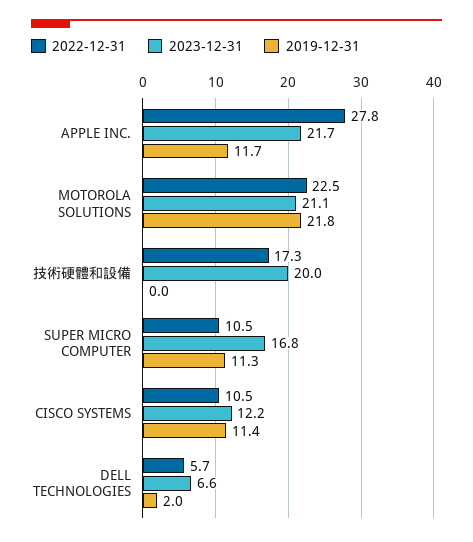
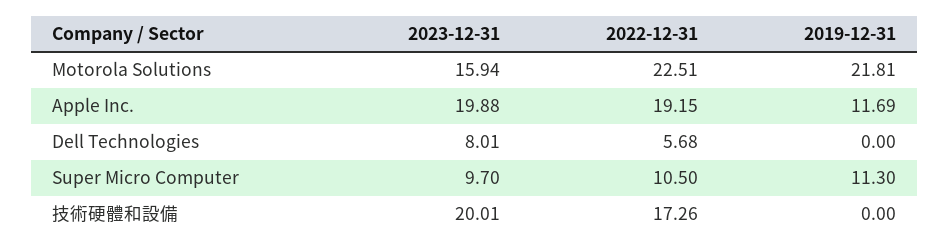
  {
    "2022-12-31": {
-     "APPLE INC.": 27.8,
+     "APPLE INC.": 19.15,
      "MOTOROLA SOLUTIONS": 22.51,
      "技術硬體和設備": 17.26,
      "SUPER MICRO COMPUTER": 10.5,
-     "CISCO SYSTEMS": 10.5,
      "DELL TECHNOLOGIES": 5.68
    },
    "2023-12-31": {
-     "APPLE INC.": 21.7,
+     "APPLE INC.": 19.88,
-     "MOTOROLA SOLUTIONS": 21.1,
+     "MOTOROLA SOLUTIONS": 15.94,
      "技術硬體和設備": 20.01,
-     "SUPER MICRO COMPUTER": 16.8,
+     "SUPER MICRO COMPUTER": 9.7,
-     "CISCO SYSTEMS": 12.2,
-     "DELL TECHNOLOGIES": 6.6
+     "DELL TECHNOLOGIES": 8.01
    },
    "2019-12-31": {
      "APPLE INC.": 11.69,
      "MOTOROLA SOLUTIONS": 21.81,
      "技術硬體和設備": 0,
      "SUPER MICRO COMPUTER": 11.3,
-     "CISCO SYSTEMS": 11.4,
-     "DELL TECHNOLOGIES": 2
+     "DELL TECHNOLOGIES": 0
    }
  }

